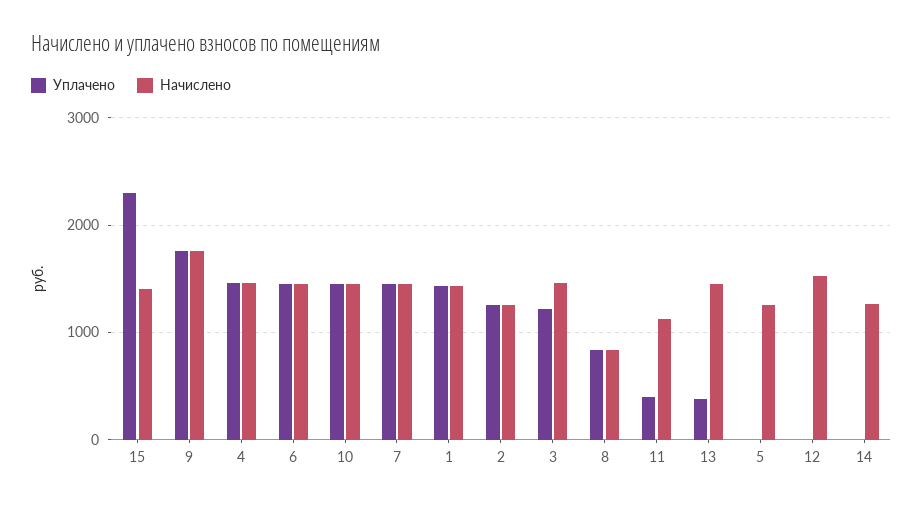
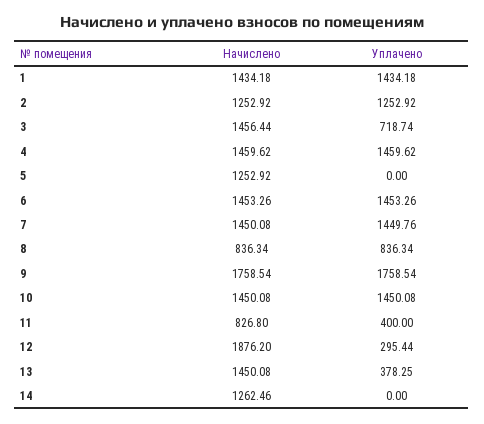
  {
    "Уплачено": {
-     "15": 2300,
      "9": 1758.54,
      "4": 1459.62,
      "6": 1453.26,
      "10": 1450.08,
      "7": 1449.76,
      "1": 1434.18,
      "2": 1252.92,
-     "3": 1200,
+     "3": 718.74,
      "8": 836.34,
      "11": 400,
      "13": 378.25,
      "5": 0,
-     "12": 0,
+     "12": 295.44,
      "14": 0
    },
    "Начислено": {
-     "15": 1400,
      "9": 1758.54,
      "4": 1459.62,
      "6": 1453.26,
      "10": 1450.08,
      "7": 1450.08,
      "1": 1434.18,
      "2": 1252.92,
      "3": 1456.44,
      "8": 836.34,
-     "11": 1100,
+     "11": 826.8,
      "13": 1450.08,
      "5": 1252.92,
-     "12": 1500,
+     "12": 1876.2,
      "14": 1262.46
    }
  }

